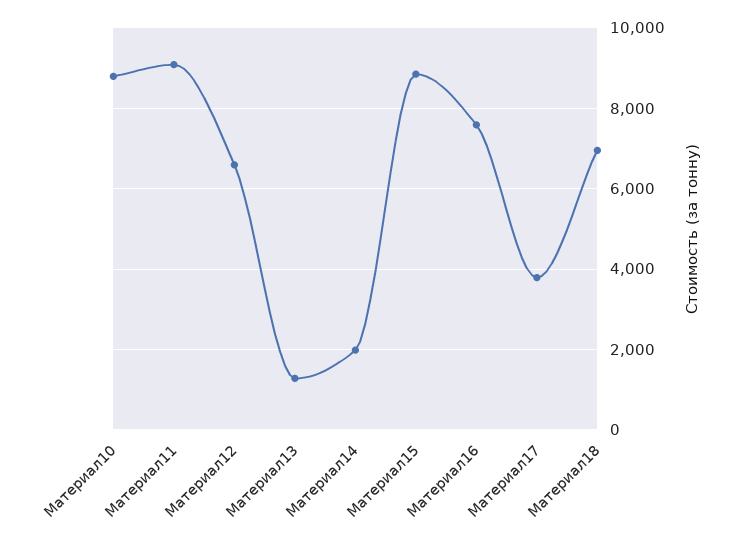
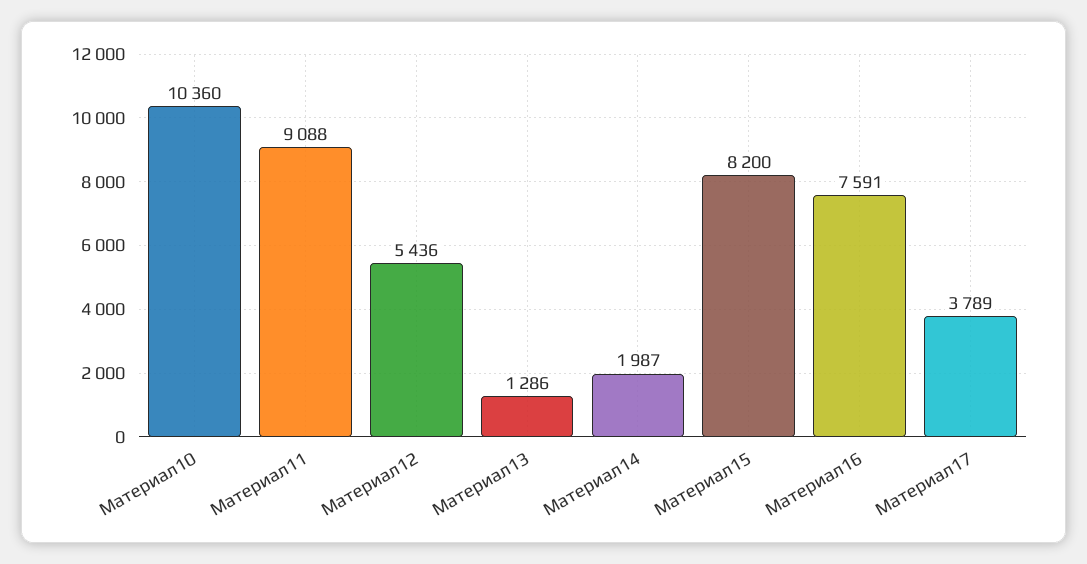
  {
-   "Материал10": 8800,
+   "Материал10": 10360,
    "Материал11": 9088,
-   "Материал12": 6600,
+   "Материал12": 5436,
    "Материал13": 1286,
    "Материал14": 1987,
-   "Материал15": 8800,
+   "Материал15": 8200,
    "Материал16": 7591,
-   "Материал17": 3789,
+   "Материал17": 3789
-   "Материал18": 7000
  }

